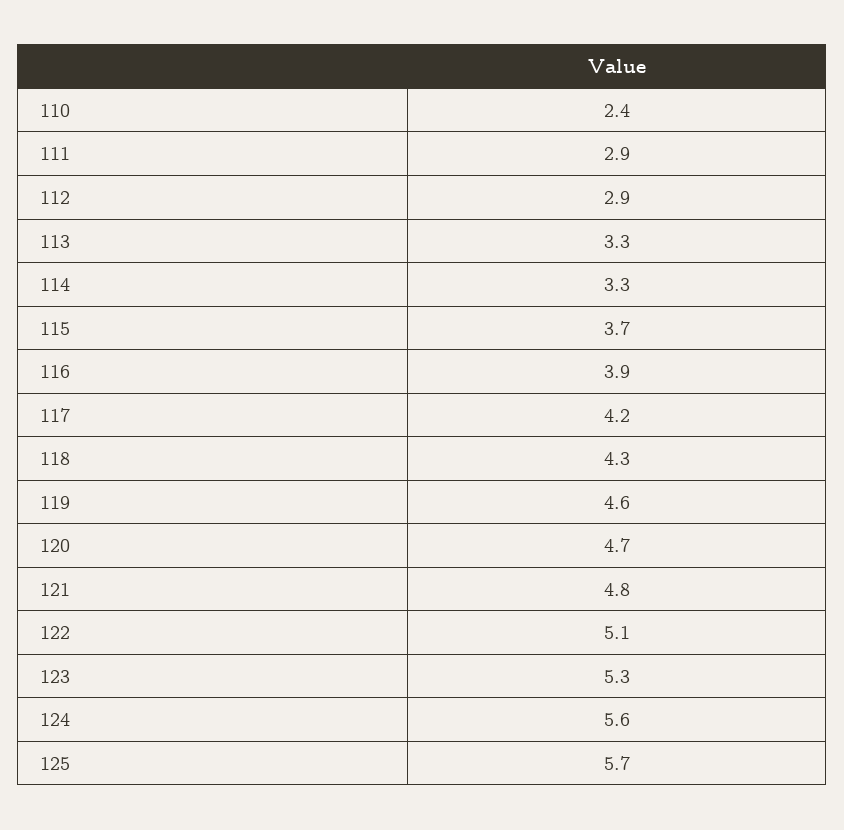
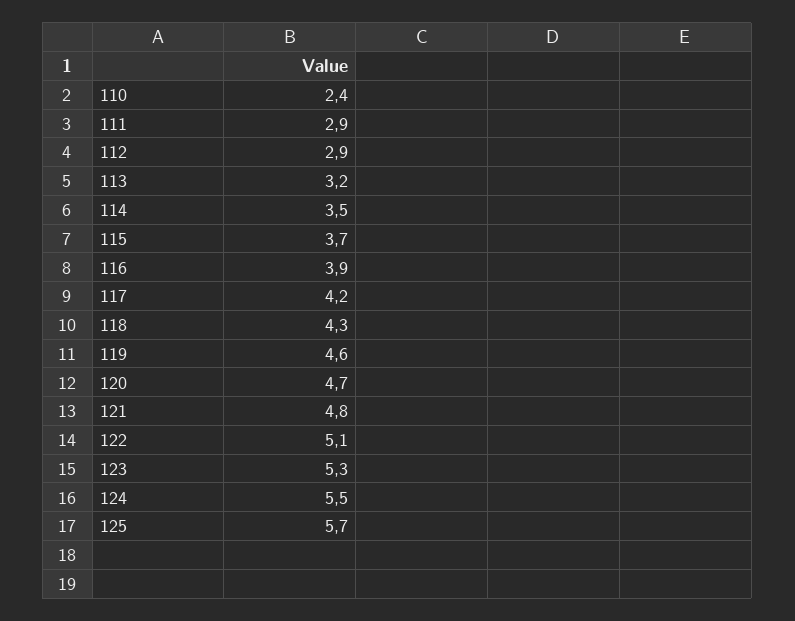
  {
    "110": 2.4,
    "111": 2.9,
    "112": 2.9,
-   "113": 3.3,
+   "113": 3.2,
-   "114": 3.3,
+   "114": 3.5,
    "115": 3.7,
    "116": 3.9,
    "117": 4.2,
    "118": 4.3,
    "119": 4.6,
    "120": 4.7,
    "121": 4.8,
    "122": 5.1,
    "123": 5.3,
-   "124": 5.6,
+   "124": 5.5,
    "125": 5.7
  }

